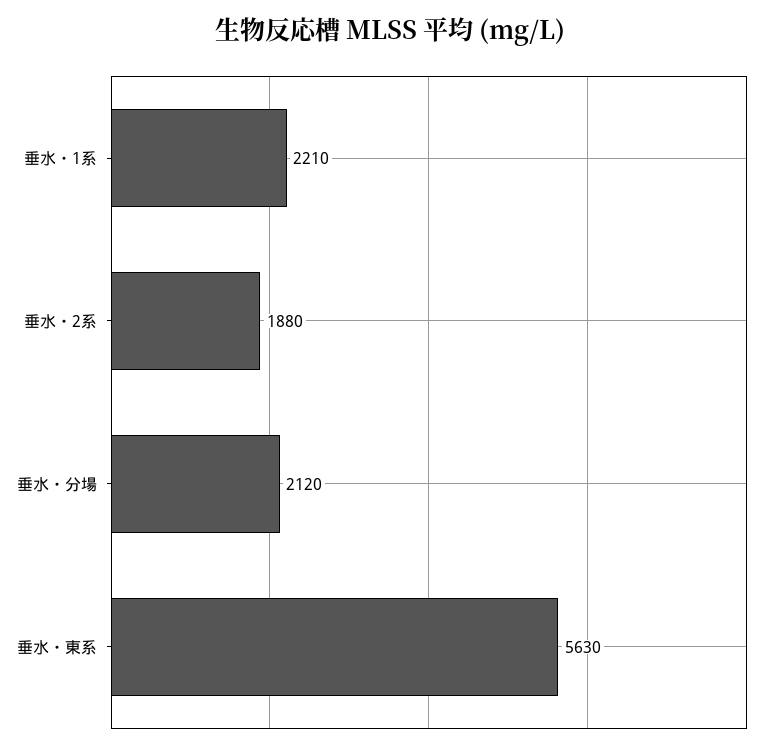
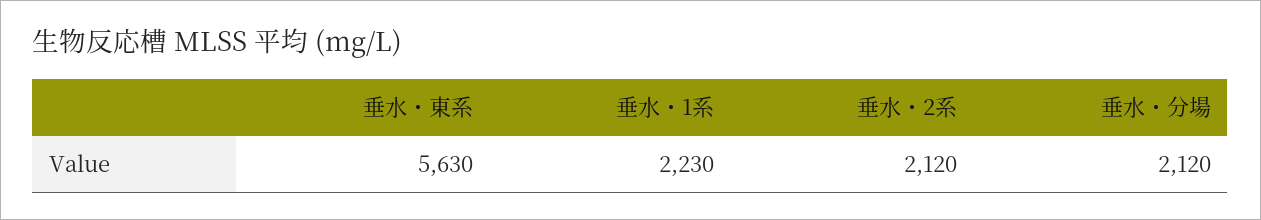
  {
-   "垂水・1系": 2210,
+   "垂水・1系": 2230,
-   "垂水・2系": 1880,
+   "垂水・2系": 2120,
    "垂水・分場": 2120,
    "垂水・東系": 5630
  }

